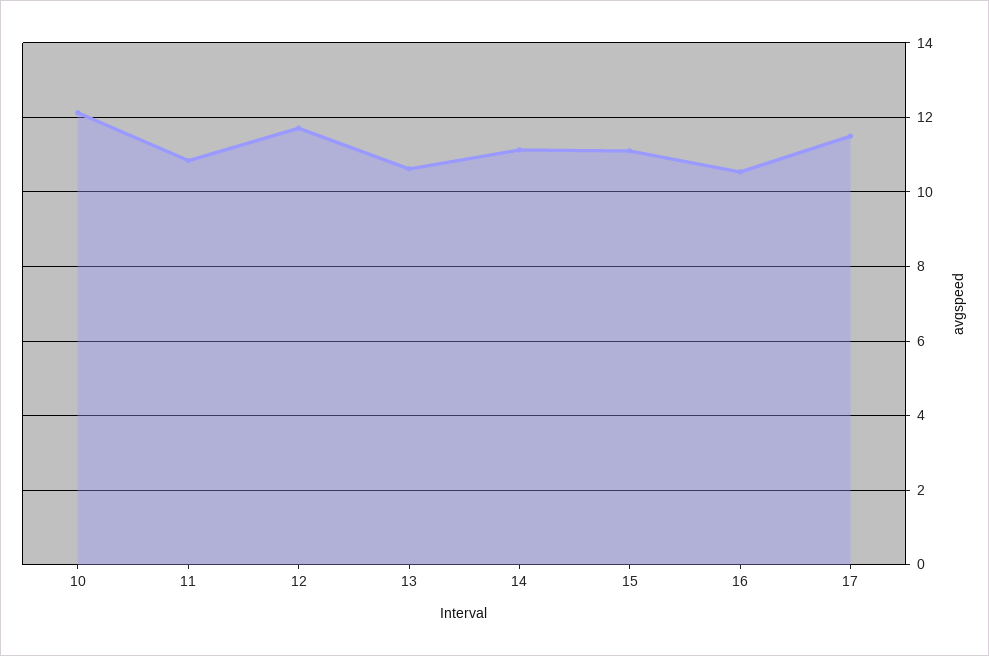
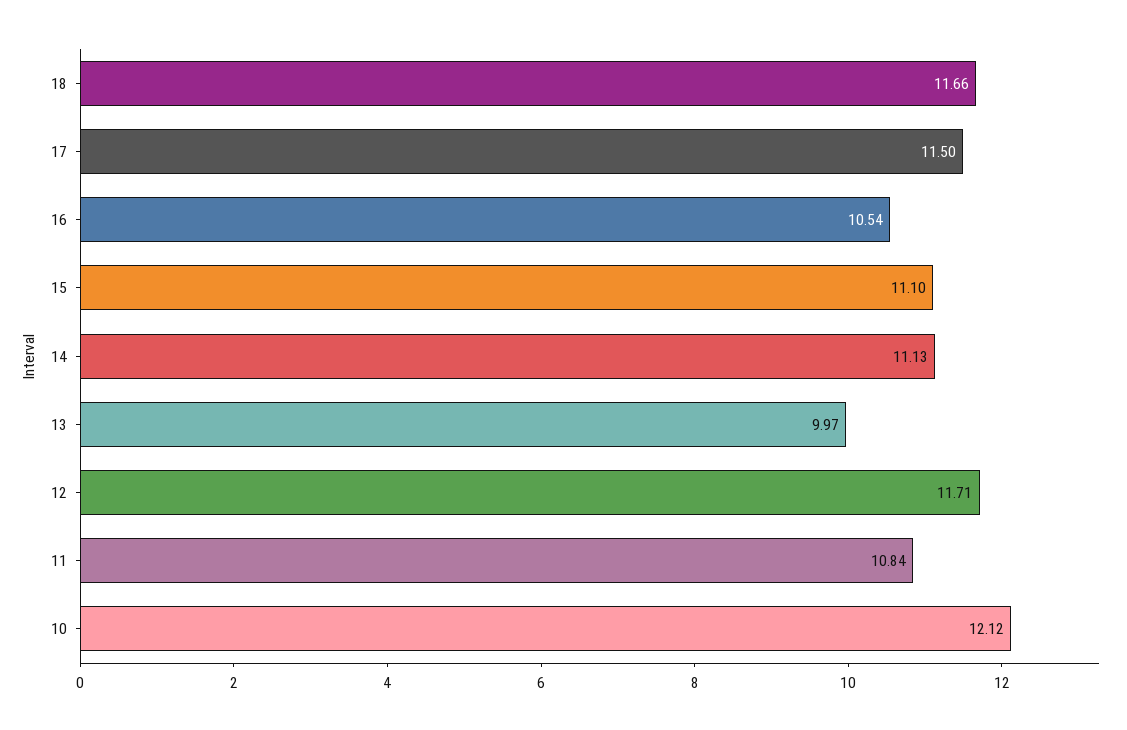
  {
    "10": 12.12,
    "11": 10.84,
    "12": 11.71,
-   "13": 10.6,
+   "13": 9.97,
    "14": 11.13,
    "15": 11.1,
    "16": 10.54,
-   "17": 11.5
+   "17": 11.5,
+   "18": 11.66
  }

